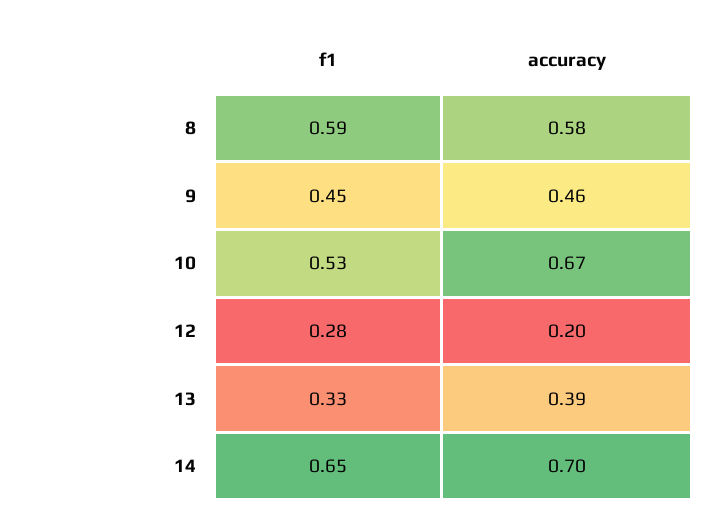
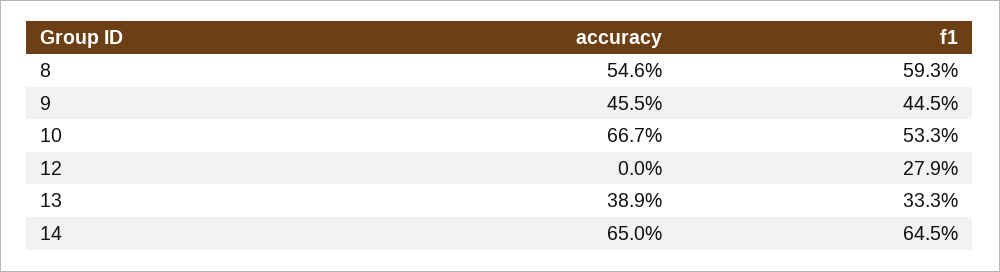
  {
    "f1": {
      "8": 0.593,
      "9": 0.445,
      "10": 0.533,
      "12": 0.279,
      "13": 0.333,
      "14": 0.645
    },
    "accuracy": {
-     "8": 0.58,
+     "8": 0.546,
      "9": 0.455,
      "10": 0.667,
-     "12": 0.2,
+     "12": 0,
      "13": 0.389,
-     "14": 0.7
+     "14": 0.65
    }
  }

